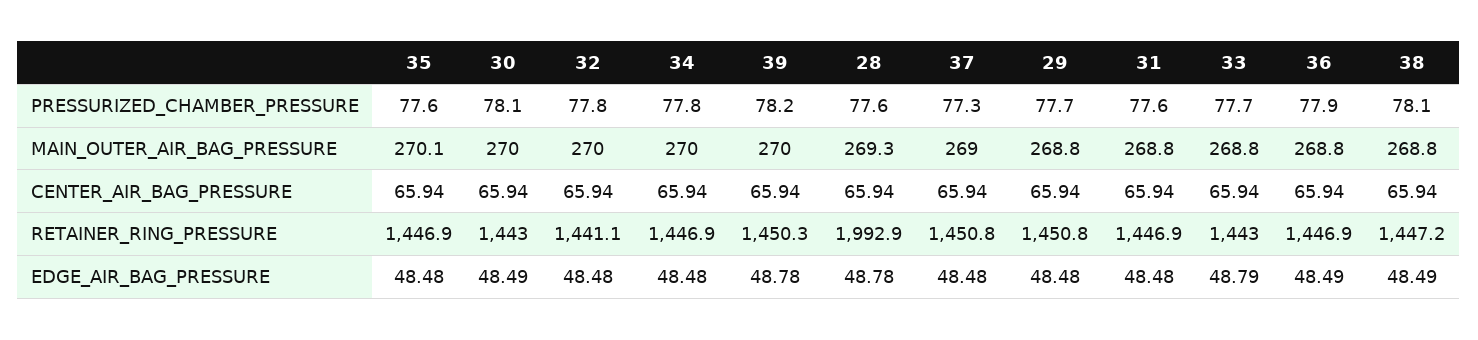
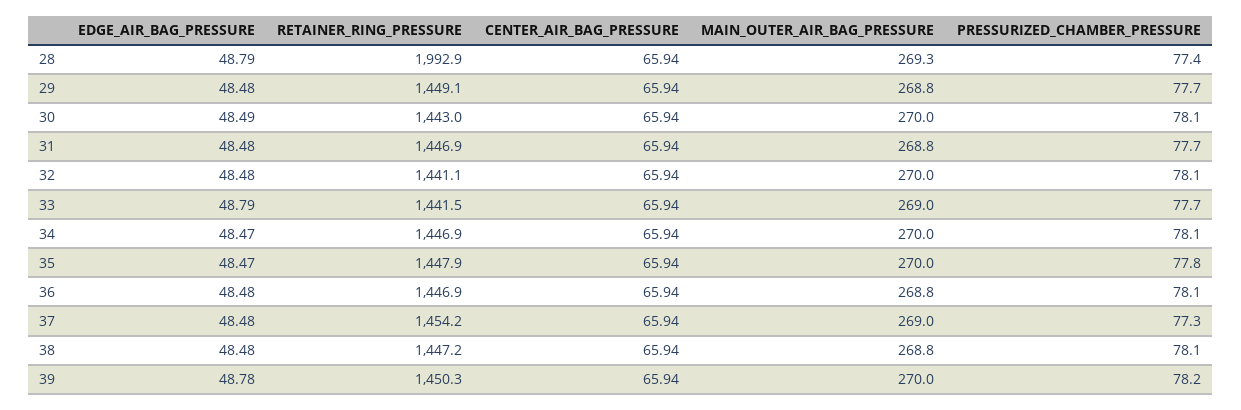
  {
    "35": {
-     "PRESSURIZED_CHAMBER_PRESSURE": 77.6,
+     "PRESSURIZED_CHAMBER_PRESSURE": 77.8,
-     "MAIN_OUTER_AIR_BAG_PRESSURE": 270.1,
+     "MAIN_OUTER_AIR_BAG_PRESSURE": 270,
      "CENTER_AIR_BAG_PRESSURE": 65.94,
-     "RETAINER_RING_PRESSURE": 1446.9,
+     "RETAINER_RING_PRESSURE": 1447.9,
-     "EDGE_AIR_BAG_PRESSURE": 48.48
+     "EDGE_AIR_BAG_PRESSURE": 48.47
    },
    "30": {
      "PRESSURIZED_CHAMBER_PRESSURE": 78.1,
      "MAIN_OUTER_AIR_BAG_PRESSURE": 270,
      "CENTER_AIR_BAG_PRESSURE": 65.94,
      "RETAINER_RING_PRESSURE": 1443,
      "EDGE_AIR_BAG_PRESSURE": 48.49
    },
    "32": {
-     "PRESSURIZED_CHAMBER_PRESSURE": 77.8,
+     "PRESSURIZED_CHAMBER_PRESSURE": 78.1,
      "MAIN_OUTER_AIR_BAG_PRESSURE": 270,
      "CENTER_AIR_BAG_PRESSURE": 65.94,
      "RETAINER_RING_PRESSURE": 1441.1,
      "EDGE_AIR_BAG_PRESSURE": 48.48
    },
    "34": {
-     "PRESSURIZED_CHAMBER_PRESSURE": 77.8,
+     "PRESSURIZED_CHAMBER_PRESSURE": 78.1,
      "MAIN_OUTER_AIR_BAG_PRESSURE": 270,
      "CENTER_AIR_BAG_PRESSURE": 65.94,
      "RETAINER_RING_PRESSURE": 1446.9,
-     "EDGE_AIR_BAG_PRESSURE": 48.48
+     "EDGE_AIR_BAG_PRESSURE": 48.47
    },
    "39": {
      "PRESSURIZED_CHAMBER_PRESSURE": 78.2,
      "MAIN_OUTER_AIR_BAG_PRESSURE": 270,
      "CENTER_AIR_BAG_PRESSURE": 65.94,
      "RETAINER_RING_PRESSURE": 1450.3,
      "EDGE_AIR_BAG_PRESSURE": 48.78
    },
    "28": {
-     "PRESSURIZED_CHAMBER_PRESSURE": 77.6,
+     "PRESSURIZED_CHAMBER_PRESSURE": 77.4,
      "MAIN_OUTER_AIR_BAG_PRESSURE": 269.3,
      "CENTER_AIR_BAG_PRESSURE": 65.94,
      "RETAINER_RING_PRESSURE": 1992.9,
-     "EDGE_AIR_BAG_PRESSURE": 48.78
+     "EDGE_AIR_BAG_PRESSURE": 48.79
    },
    "37": {
      "PRESSURIZED_CHAMBER_PRESSURE": 77.3,
      "MAIN_OUTER_AIR_BAG_PRESSURE": 269,
      "CENTER_AIR_BAG_PRESSURE": 65.94,
-     "RETAINER_RING_PRESSURE": 1450.8,
+     "RETAINER_RING_PRESSURE": 1454.2,
      "EDGE_AIR_BAG_PRESSURE": 48.48
    },
    "29": {
      "PRESSURIZED_CHAMBER_PRESSURE": 77.7,
      "MAIN_OUTER_AIR_BAG_PRESSURE": 268.8,
      "CENTER_AIR_BAG_PRESSURE": 65.94,
-     "RETAINER_RING_PRESSURE": 1450.8,
+     "RETAINER_RING_PRESSURE": 1449.1,
      "EDGE_AIR_BAG_PRESSURE": 48.48
    },
    "31": {
-     "PRESSURIZED_CHAMBER_PRESSURE": 77.6,
+     "PRESSURIZED_CHAMBER_PRESSURE": 77.7,
      "MAIN_OUTER_AIR_BAG_PRESSURE": 268.8,
      "CENTER_AIR_BAG_PRESSURE": 65.94,
      "RETAINER_RING_PRESSURE": 1446.9,
      "EDGE_AIR_BAG_PRESSURE": 48.48
    },
    "33": {
      "PRESSURIZED_CHAMBER_PRESSURE": 77.7,
-     "MAIN_OUTER_AIR_BAG_PRESSURE": 268.8,
+     "MAIN_OUTER_AIR_BAG_PRESSURE": 269,
      "CENTER_AIR_BAG_PRESSURE": 65.94,
-     "RETAINER_RING_PRESSURE": 1443,
+     "RETAINER_RING_PRESSURE": 1441.5,
      "EDGE_AIR_BAG_PRESSURE": 48.79
    },
    "36": {
-     "PRESSURIZED_CHAMBER_PRESSURE": 77.9,
+     "PRESSURIZED_CHAMBER_PRESSURE": 78.1,
      "MAIN_OUTER_AIR_BAG_PRESSURE": 268.8,
      "CENTER_AIR_BAG_PRESSURE": 65.94,
      "RETAINER_RING_PRESSURE": 1446.9,
-     "EDGE_AIR_BAG_PRESSURE": 48.49
+     "EDGE_AIR_BAG_PRESSURE": 48.48
    },
    "38": {
      "PRESSURIZED_CHAMBER_PRESSURE": 78.1,
      "MAIN_OUTER_AIR_BAG_PRESSURE": 268.8,
      "CENTER_AIR_BAG_PRESSURE": 65.94,
      "RETAINER_RING_PRESSURE": 1447.2,
-     "EDGE_AIR_BAG_PRESSURE": 48.49
+     "EDGE_AIR_BAG_PRESSURE": 48.48
    }
  }

